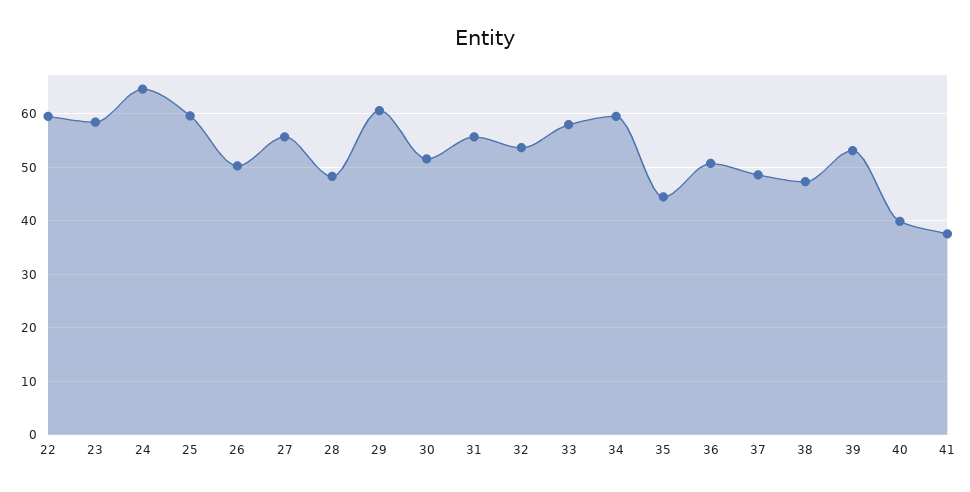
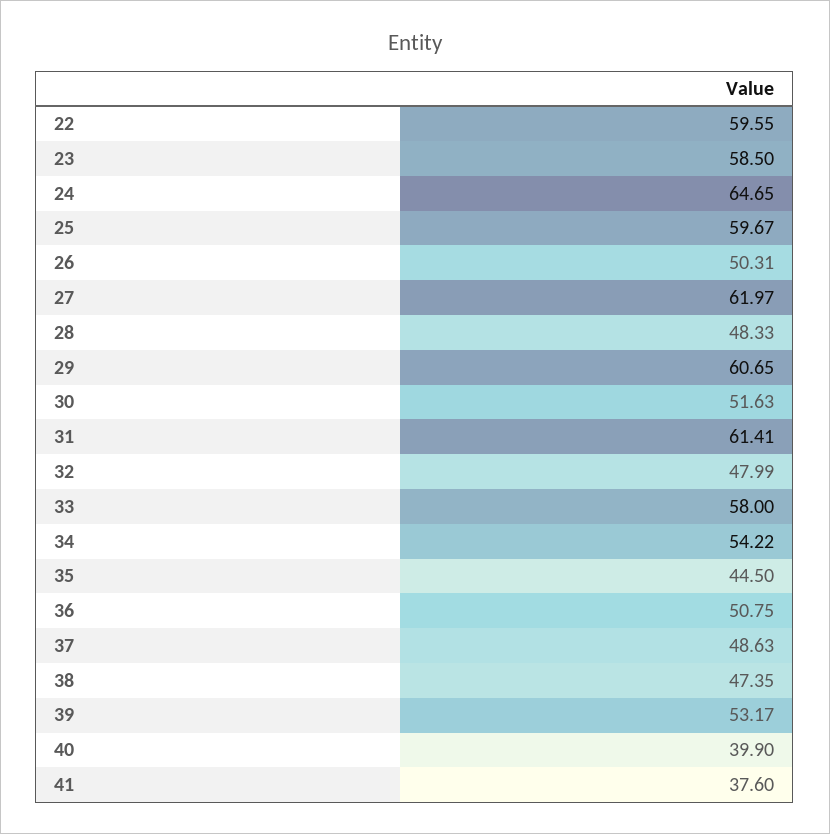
  {
    "22": 59.55,
    "23": 58.5,
    "24": 64.65,
    "25": 59.67,
    "26": 50.31,
-   "27": 56,
+   "27": 61.97,
    "28": 48.33,
    "29": 60.65,
    "30": 51.63,
-   "31": 56,
+   "31": 61.41,
-   "32": 54,
+   "32": 47.99,
    "33": 58,
-   "34": 60,
+   "34": 54.22,
    "35": 44.5,
    "36": 50.75,
    "37": 48.63,
    "38": 47.35,
    "39": 53.17,
    "40": 39.9,
    "41": 37.6
  }

